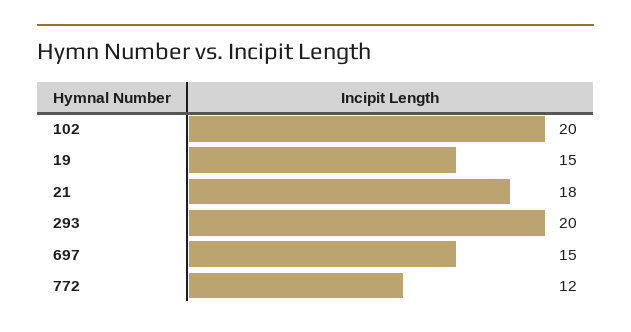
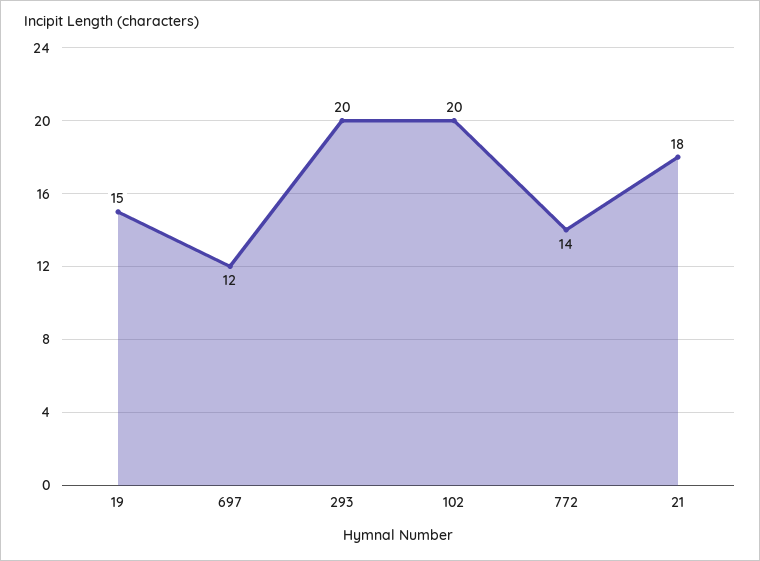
  {
    "102": 20,
    "19": 15,
    "21": 18,
    "293": 20,
-   "697": 15,
+   "697": 12,
-   "772": 12
+   "772": 14
  }

